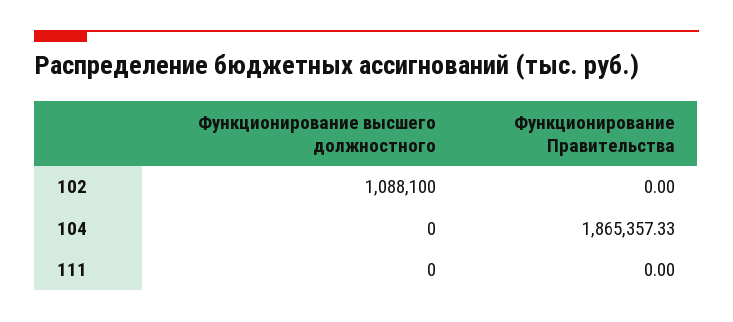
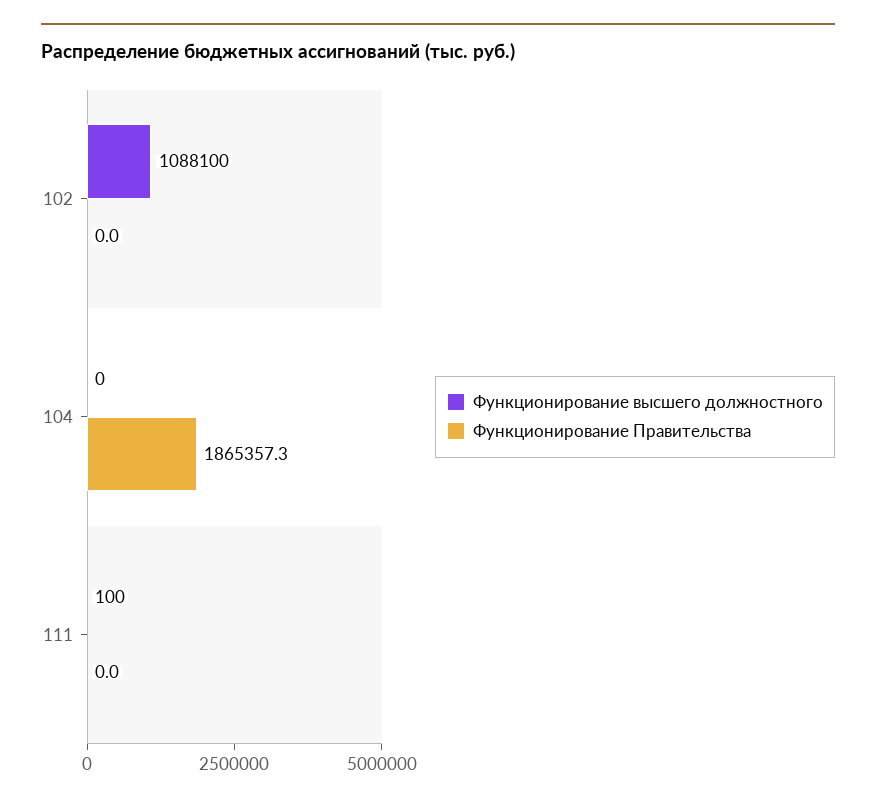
  {
    "Функционирование высшего должностного": {
      "102": 1088100,
      "104": 0,
-     "111": 0
+     "111": 100
    },
    "Функционирование Правительства": {
      "102": 0,
      "104": 1865357.33,
      "111": 0
    }
  }

